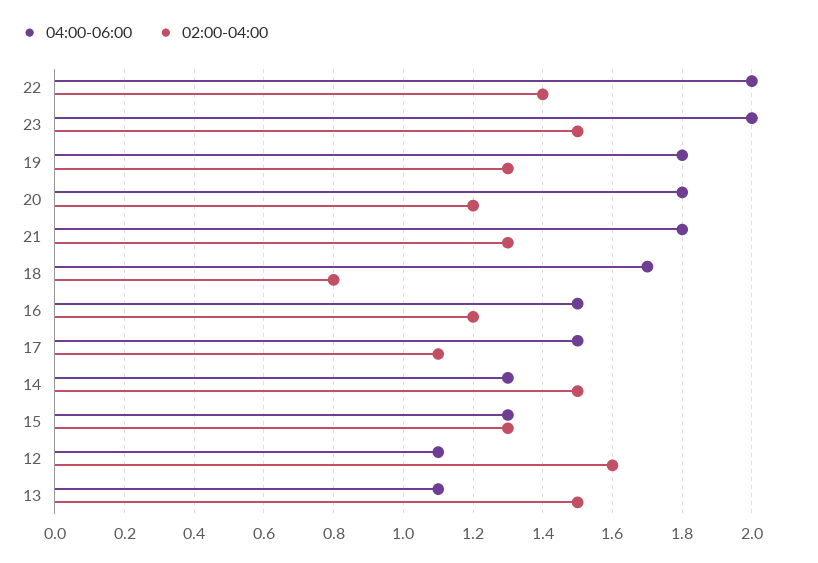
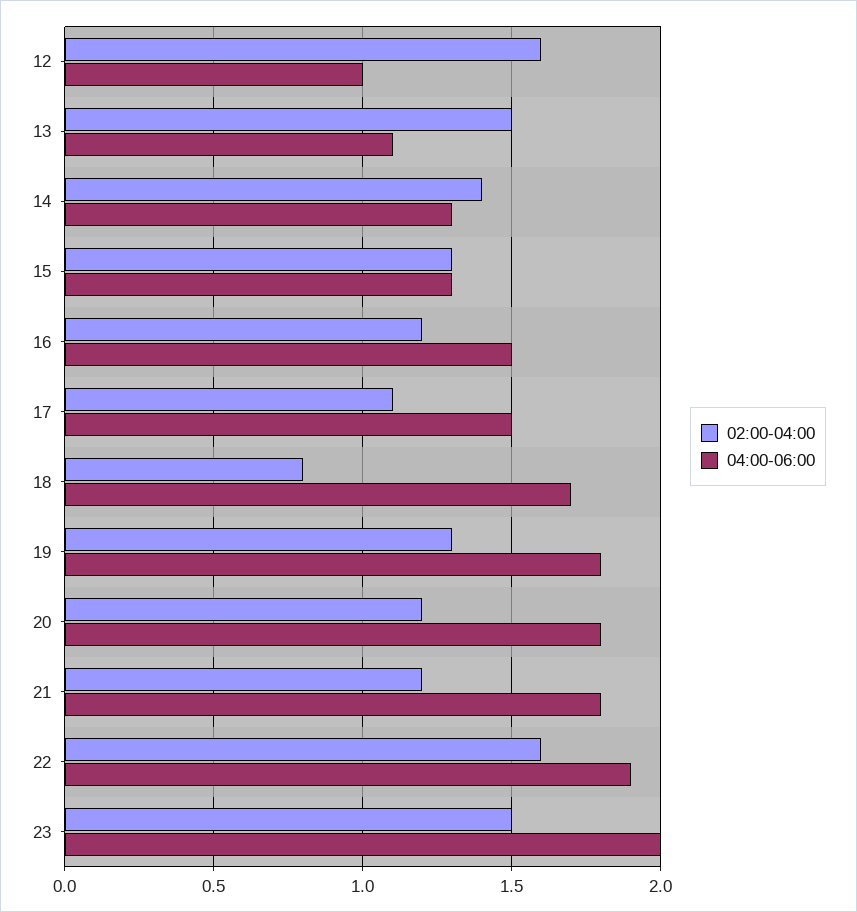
  {
    "04:00-06:00": {
-     "22": 2,
+     "22": 1.9,
      "23": 2,
      "19": 1.8,
      "20": 1.8,
      "21": 1.8,
      "18": 1.7,
      "16": 1.5,
      "17": 1.5,
      "14": 1.3,
      "15": 1.3,
-     "12": 1.1,
+     "12": 1,
      "13": 1.1
    },
    "02:00-04:00": {
-     "22": 1.4,
+     "22": 1.6,
      "23": 1.5,
      "19": 1.3,
      "20": 1.2,
-     "21": 1.3,
+     "21": 1.2,
      "18": 0.8,
      "16": 1.2,
      "17": 1.1,
-     "14": 1.5,
+     "14": 1.4,
      "15": 1.3,
      "12": 1.6,
      "13": 1.5
    }
  }

